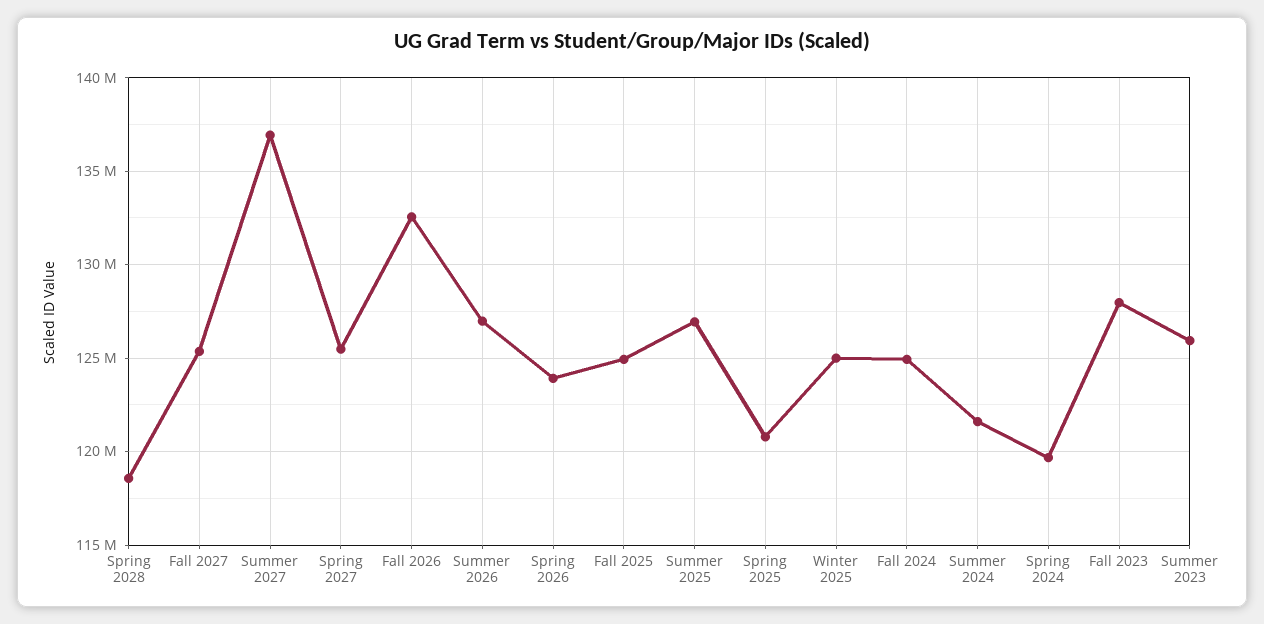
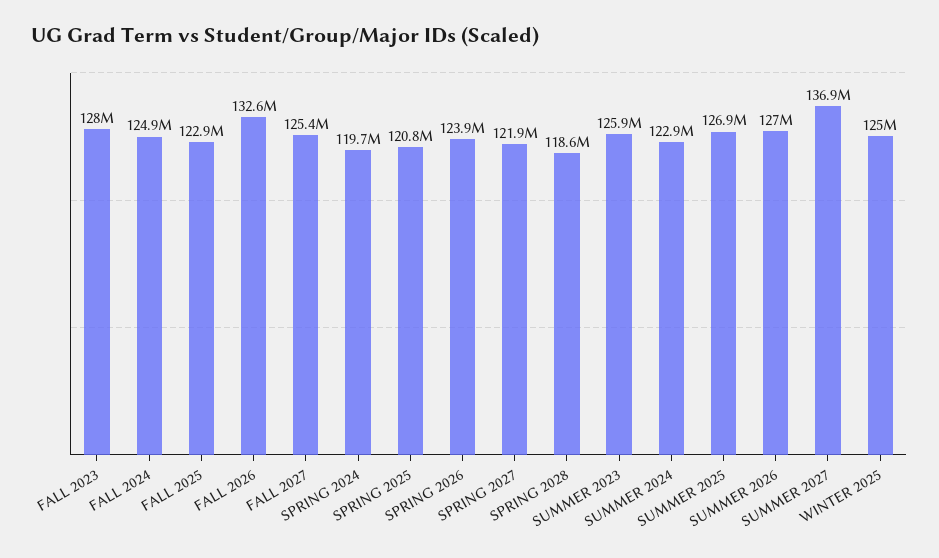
  {
    "Spring 2028": 118600000,
    "Fall 2027": 125400000,
    "Summer 2027": 136900000,
-   "Spring 2027": 125500000,
+   "Spring 2027": 121900000,
    "Fall 2026": 132600000,
    "Summer 2026": 127000000,
    "Spring 2026": 123900000,
-   "Fall 2025": 125000000,
+   "Fall 2025": 122900000,
    "Summer 2025": 126900000,
    "Spring 2025": 120800000,
    "Winter 2025": 125000000,
    "Fall 2024": 124900000,
-   "Summer 2024": 121500000,
+   "Summer 2024": 122900000,
    "Spring 2024": 119700000,
    "Fall 2023": 128000000,
    "Summer 2023": 125900000
  }

